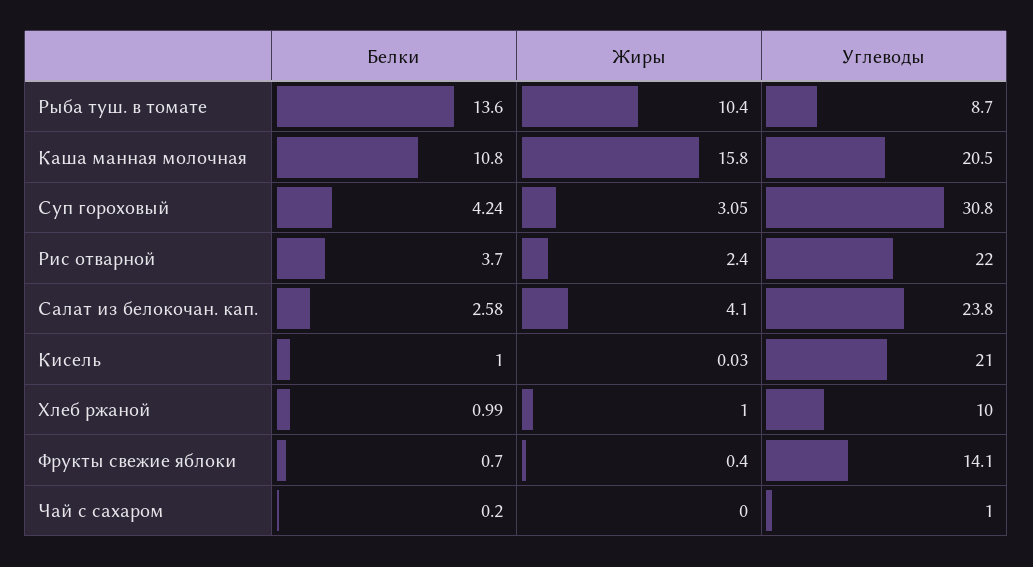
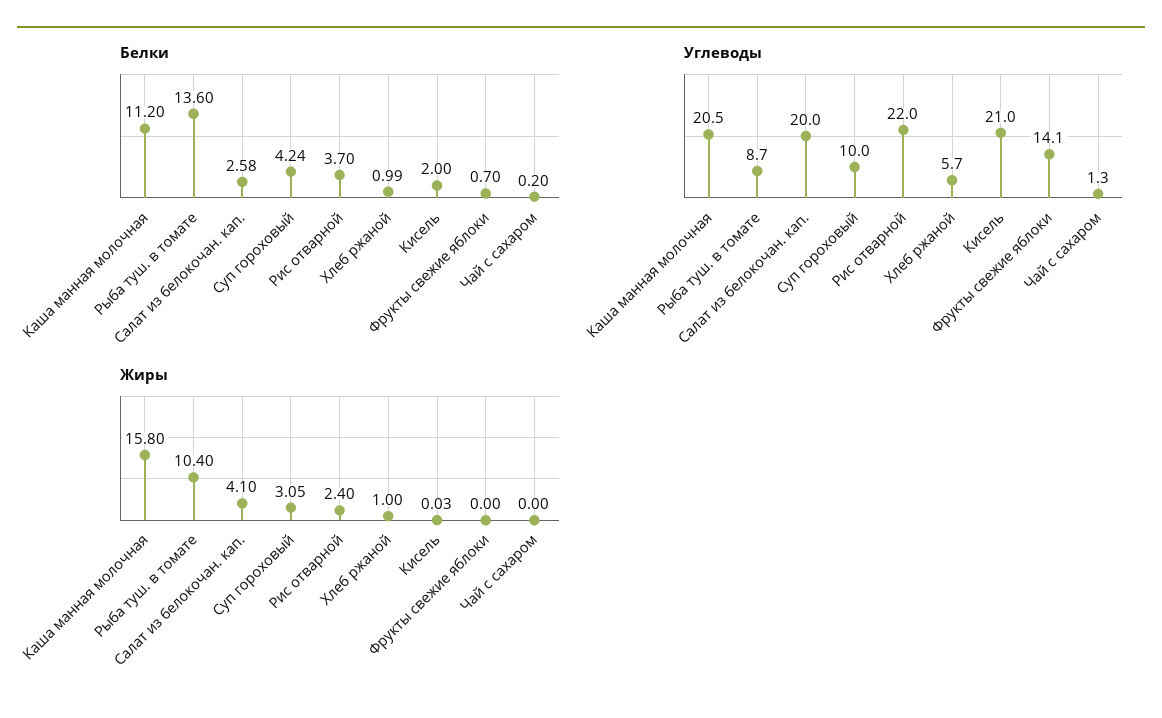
  {
    "Белки": {
      "Рыба туш. в томате": 13.6,
-     "Каша манная молочная": 10.8,
+     "Каша манная молочная": 11.2,
      "Суп гороховый": 4.24,
      "Рис отварной": 3.7,
      "Салат из белокочан. кап.": 2.58,
-     "Кисель": 1,
+     "Кисель": 2,
      "Хлеб ржаной": 0.99,
      "Фрукты свежие яблоки": 0.7,
      "Чай с сахаром": 0.2
    },
    "Жиры": {
      "Рыба туш. в томате": 10.4,
      "Каша манная молочная": 15.8,
      "Суп гороховый": 3.05,
      "Рис отварной": 2.4,
      "Салат из белокочан. кап.": 4.1,
      "Кисель": 0.03,
      "Хлеб ржаной": 1,
-     "Фрукты свежие яблоки": 0.4,
+     "Фрукты свежие яблоки": 0,
      "Чай с сахаром": 0
    },
    "Углеводы": {
      "Рыба туш. в томате": 8.7,
      "Каша манная молочная": 20.5,
-     "Суп гороховый": 30.8,
+     "Суп гороховый": 10,
      "Рис отварной": 22,
-     "Салат из белокочан. кап.": 23.8,
+     "Салат из белокочан. кап.": 20,
      "Кисель": 21,
-     "Хлеб ржаной": 10,
+     "Хлеб ржаной": 5.7,
      "Фрукты свежие яблоки": 14.1,
-     "Чай с сахаром": 1
+     "Чай с сахаром": 1.3
    }
  }

